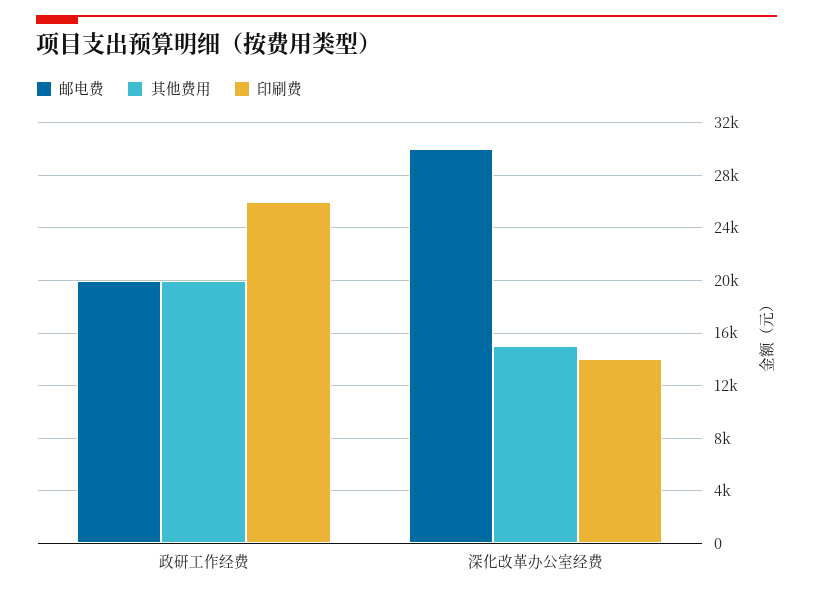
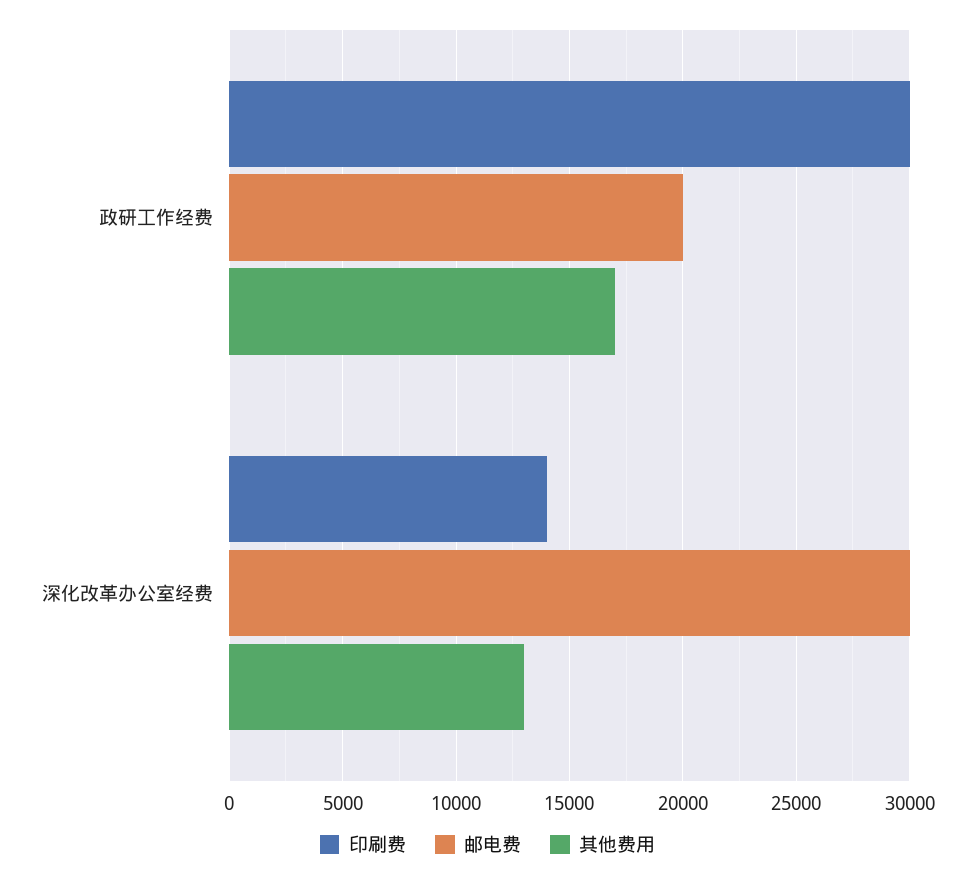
  {
    "邮电费": {
      "政研工作经费": 20000,
      "深化改革办公室经费": 30000
    },
    "其他费用": {
-     "政研工作经费": 20000,
+     "政研工作经费": 17000,
-     "深化改革办公室经费": 15000
+     "深化改革办公室经费": 13000
    },
    "印刷费": {
-     "政研工作经费": 26000,
+     "政研工作经费": 30000,
      "深化改革办公室经费": 14000
    }
  }

